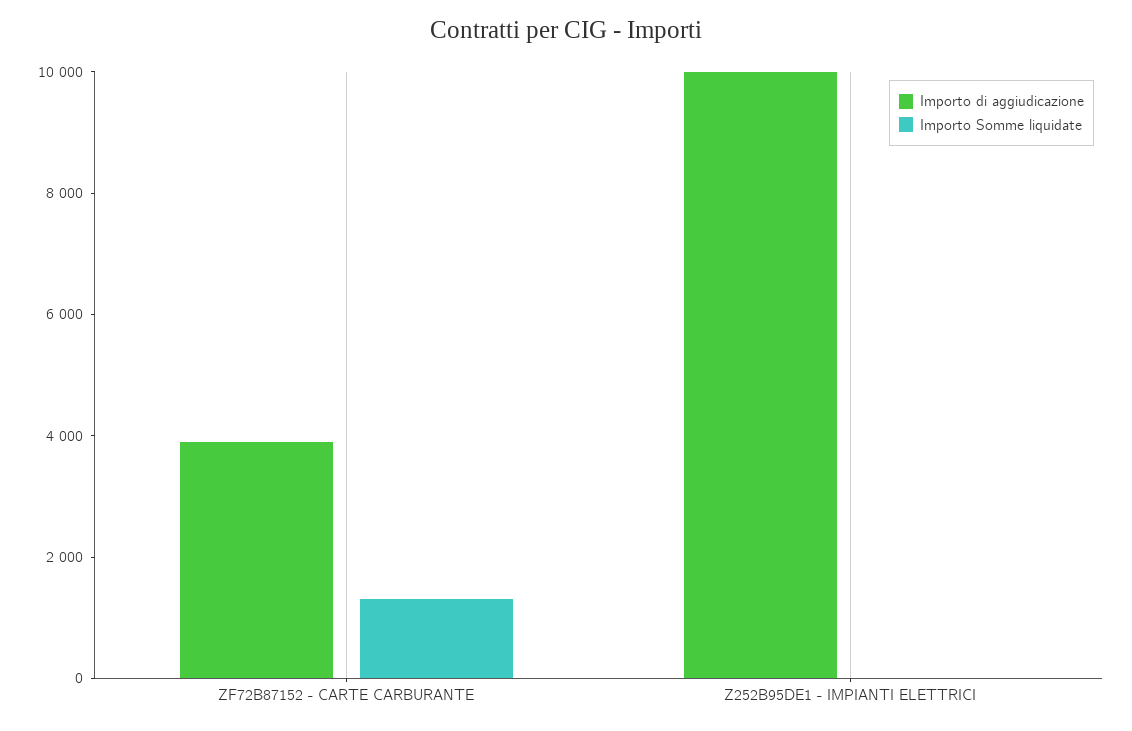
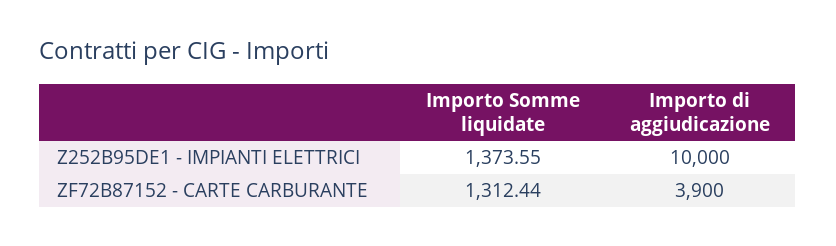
  {
    "Importo di aggiudicazione": {
      "ZF72B87152 - CARTE CARBURANTE": 3900,
      "Z252B95DE1 - IMPIANTI ELETTRICI": 10000
    },
    "Importo Somme liquidate": {
      "ZF72B87152 - CARTE CARBURANTE": 1312.44,
-     "Z252B95DE1 - IMPIANTI ELETTRICI": 0
+     "Z252B95DE1 - IMPIANTI ELETTRICI": 1373.55
    }
  }

